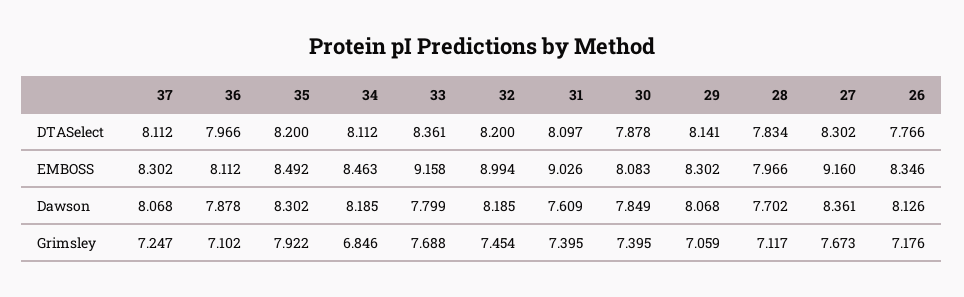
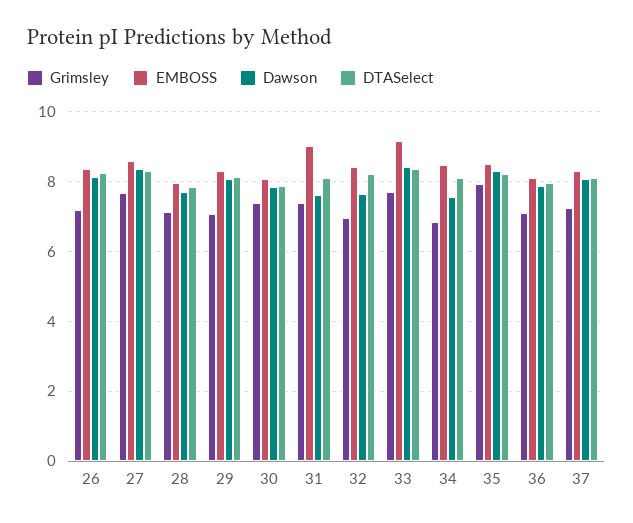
  {
    "DTASelect": {
      "37": 8.112,
      "36": 7.966,
      "35": 8.2,
      "34": 8.112,
      "33": 8.361,
      "32": 8.2,
      "31": 8.097,
      "30": 7.878,
      "29": 8.141,
      "28": 7.834,
      "27": 8.302,
-     "26": 7.766
+     "26": 8.2
    },
    "EMBOSS": {
      "37": 8.302,
      "36": 8.112,
      "35": 8.492,
      "34": 8.463,
      "33": 9.158,
-     "32": 8.994,
+     "32": 8.4,
      "31": 9.026,
      "30": 8.083,
      "29": 8.302,
      "28": 7.966,
-     "27": 9.16,
+     "27": 8.6,
      "26": 8.346
    },
    "Dawson": {
      "37": 8.068,
      "36": 7.878,
      "35": 8.302,
-     "34": 8.185,
+     "34": 7.6,
-     "33": 7.799,
+     "33": 8.4,
-     "32": 8.185,
+     "32": 7.6,
      "31": 7.609,
      "30": 7.849,
      "29": 8.068,
      "28": 7.702,
      "27": 8.361,
      "26": 8.126
    },
    "Grimsley": {
      "37": 7.247,
      "36": 7.102,
      "35": 7.922,
      "34": 6.846,
      "33": 7.688,
-     "32": 7.454,
+     "32": 7,
      "31": 7.395,
      "30": 7.395,
      "29": 7.059,
      "28": 7.117,
      "27": 7.673,
      "26": 7.176
    }
  }

